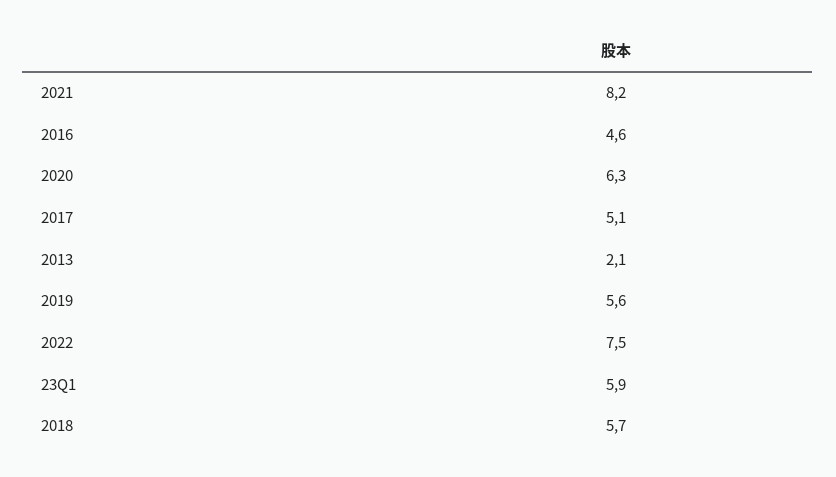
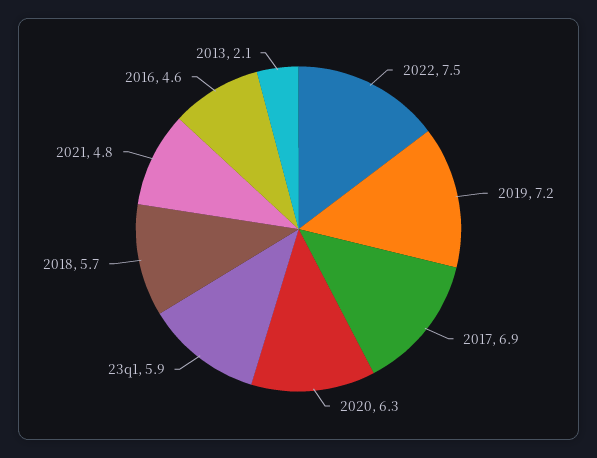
  {
-   "2021": 8.2,
+   "2021": 4.8,
    "2016": 4.6,
    "2020": 6.3,
-   "2017": 5.1,
+   "2017": 6.9,
    "2013": 2.1,
-   "2019": 5.6,
+   "2019": 7.2,
    "2022": 7.5,
    "23Q1": 5.9,
    "2018": 5.7
  }

